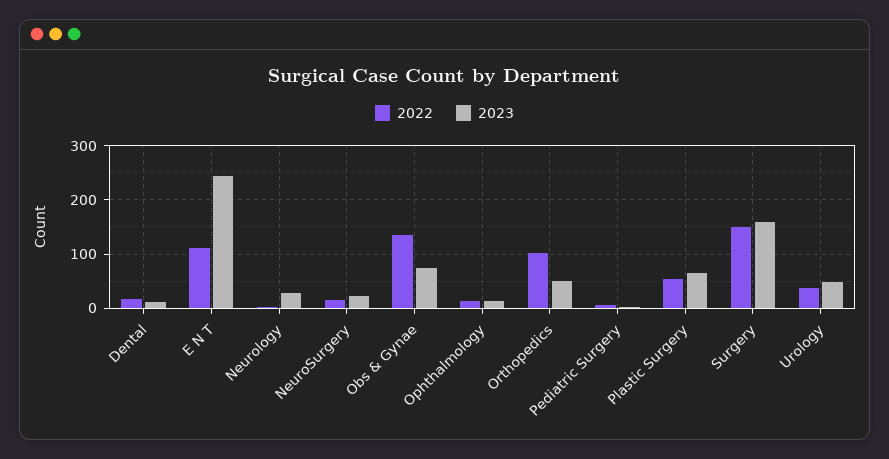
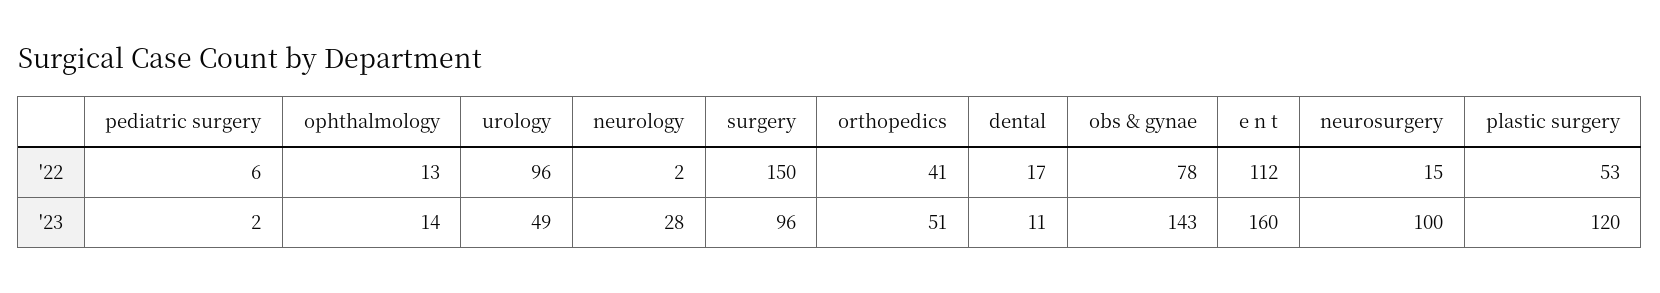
  {
    "2022": {
      "Dental": 17,
      "E N T": 112,
      "Neurology": 2,
      "NeuroSurgery": 15,
-     "Obs & Gynae": 140,
+     "Obs & Gynae": 78,
      "Ophthalmology": 13,
-     "Orthopedics": 100,
+     "Orthopedics": 41,
      "Pediatric Surgery": 6,
      "Plastic Surgery": 53,
      "Surgery": 150,
-     "Urology": 40
+     "Urology": 96
    },
    "2023": {
      "Dental": 11,
-     "E N T": 240,
+     "E N T": 160,
      "Neurology": 28,
-     "NeuroSurgery": 20,
+     "NeuroSurgery": 100,
-     "Obs & Gynae": 80,
+     "Obs & Gynae": 143,
      "Ophthalmology": 14,
      "Orthopedics": 51,
      "Pediatric Surgery": 2,
-     "Plastic Surgery": 60,
+     "Plastic Surgery": 120,
-     "Surgery": 160,
+     "Surgery": 96,
      "Urology": 49
    }
  }

